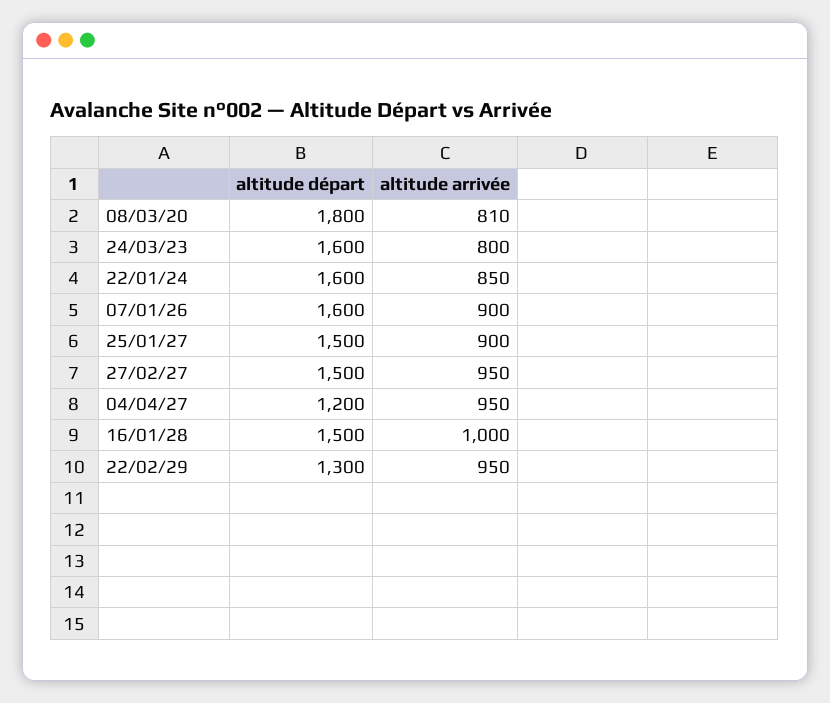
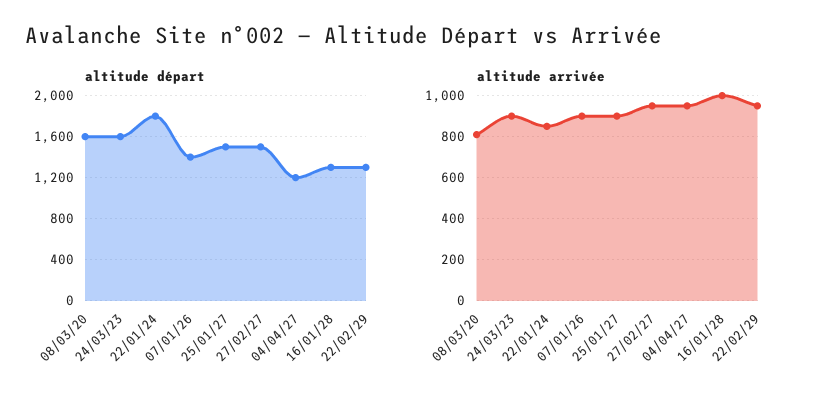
  {
    "altitude départ": {
-     "08/03/20": 1800,
+     "08/03/20": 1600,
      "24/03/23": 1600,
-     "22/01/24": 1600,
+     "22/01/24": 1800,
-     "07/01/26": 1600,
+     "07/01/26": 1400,
      "25/01/27": 1500,
      "27/02/27": 1500,
      "04/04/27": 1200,
-     "16/01/28": 1500,
+     "16/01/28": 1300,
      "22/02/29": 1300
    },
    "altitude arrivée": {
      "08/03/20": 810,
-     "24/03/23": 800,
+     "24/03/23": 900,
      "22/01/24": 850,
      "07/01/26": 900,
      "25/01/27": 900,
      "27/02/27": 950,
      "04/04/27": 950,
      "16/01/28": 1000,
      "22/02/29": 950
    }
  }

